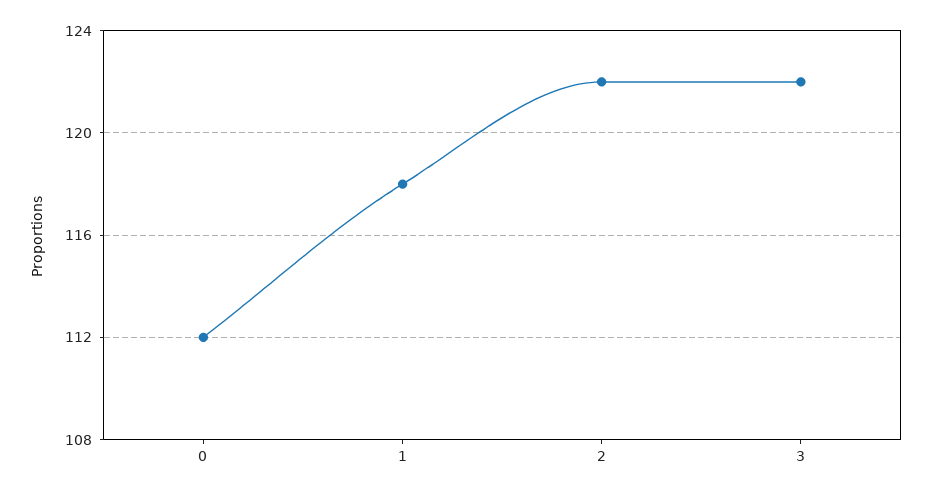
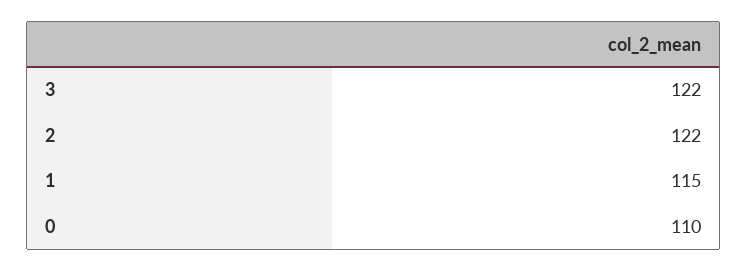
  {
-   "0": 112,
+   "0": 110,
-   "1": 118,
+   "1": 115,
    "2": 122,
    "3": 122
  }

